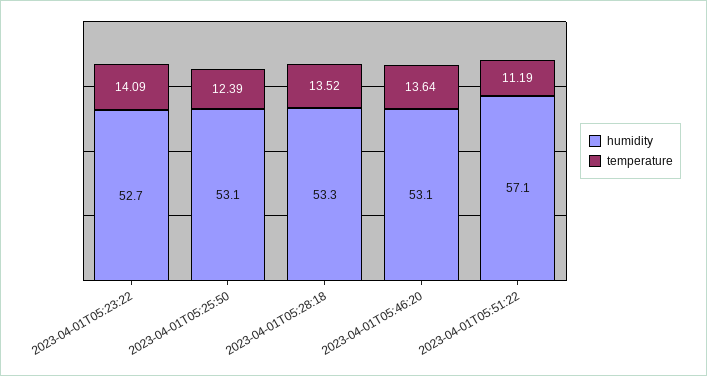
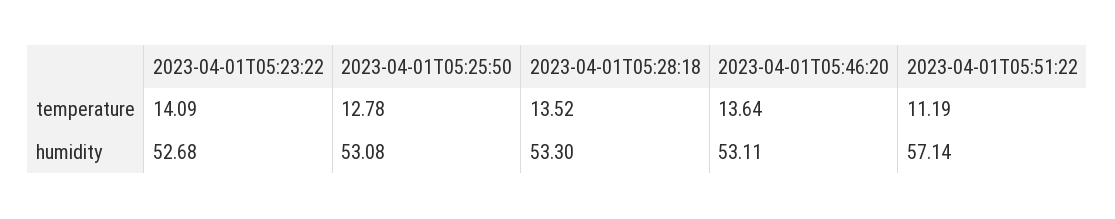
  {
    "humidity": {
      "2023-04-01T05:23:22": 52.68,
      "2023-04-01T05:25:50": 53.08,
      "2023-04-01T05:28:18": 53.3,
      "2023-04-01T05:46:20": 53.11,
      "2023-04-01T05:51:22": 57.14
    },
    "temperature": {
      "2023-04-01T05:23:22": 14.09,
-     "2023-04-01T05:25:50": 12.39,
+     "2023-04-01T05:25:50": 12.78,
      "2023-04-01T05:28:18": 13.52,
      "2023-04-01T05:46:20": 13.64,
      "2023-04-01T05:51:22": 11.19
    }
  }

